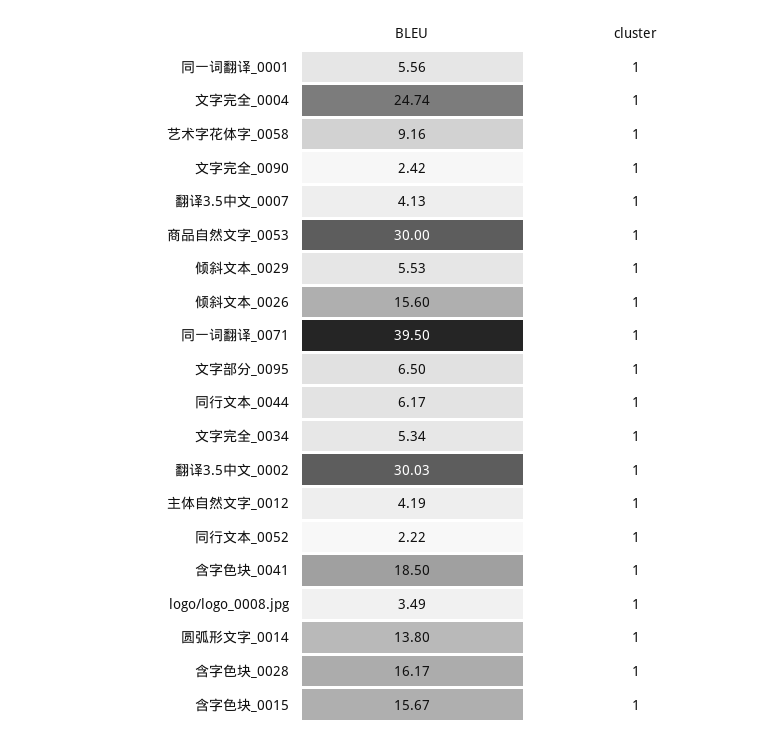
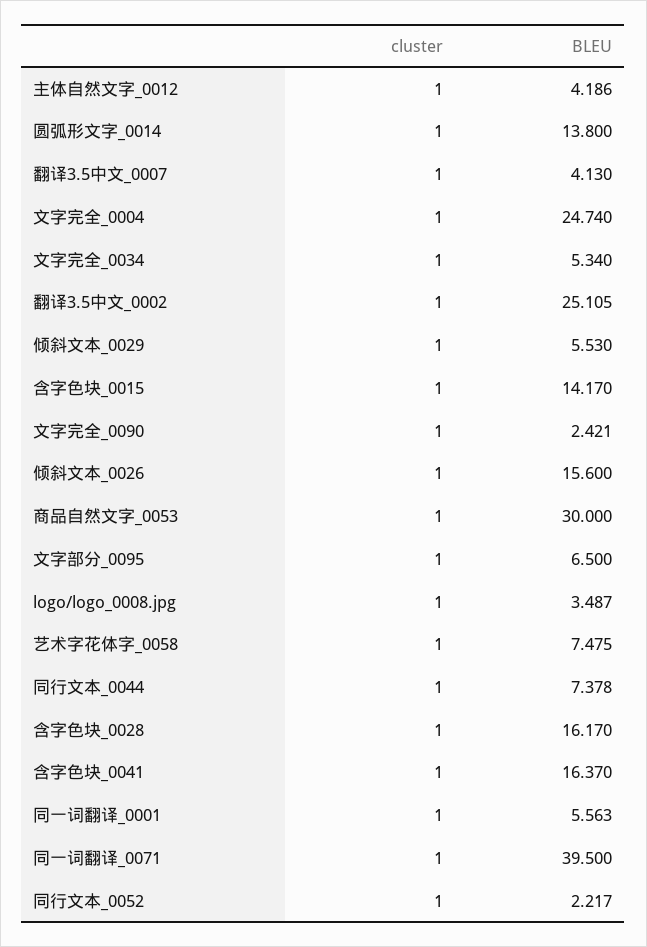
  {
    "BLEU": {
      "同一词翻译_0001": 5.563,
      "文字完全_0004": 24.74,
-     "艺术字花体字_0058": 9.16,
+     "艺术字花体字_0058": 7.475,
      "文字完全_0090": 2.421,
      "翻译3.5中文_0007": 4.13,
      "商品自然文字_0053": 30,
      "倾斜文本_0029": 5.53,
      "倾斜文本_0026": 15.6,
      "同一词翻译_0071": 39.5,
      "文字部分_0095": 6.5,
-     "同行文本_0044": 6.17,
+     "同行文本_0044": 7.378,
      "文字完全_0034": 5.34,
-     "翻译3.5中文_0002": 30.03,
+     "翻译3.5中文_0002": 25.105,
      "主体自然文字_0012": 4.186,
      "同行文本_0052": 2.217,
-     "含字色块_0041": 18.5,
+     "含字色块_0041": 16.37,
      "logo/logo_0008.jpg": 3.487,
      "圆弧形文字_0014": 13.8,
      "含字色块_0028": 16.17,
-     "含字色块_0015": 15.67
+     "含字色块_0015": 14.17
    },
    "cluster": {
      "同一词翻译_0001": 1,
      "文字完全_0004": 1,
      "艺术字花体字_0058": 1,
      "文字完全_0090": 1,
      "翻译3.5中文_0007": 1,
      "商品自然文字_0053": 1,
      "倾斜文本_0029": 1,
      "倾斜文本_0026": 1,
      "同一词翻译_0071": 1,
      "文字部分_0095": 1,
      "同行文本_0044": 1,
      "文字完全_0034": 1,
      "翻译3.5中文_0002": 1,
      "主体自然文字_0012": 1,
      "同行文本_0052": 1,
      "含字色块_0041": 1,
      "logo/logo_0008.jpg": 1,
      "圆弧形文字_0014": 1,
      "含字色块_0028": 1,
      "含字色块_0015": 1
    }
  }

